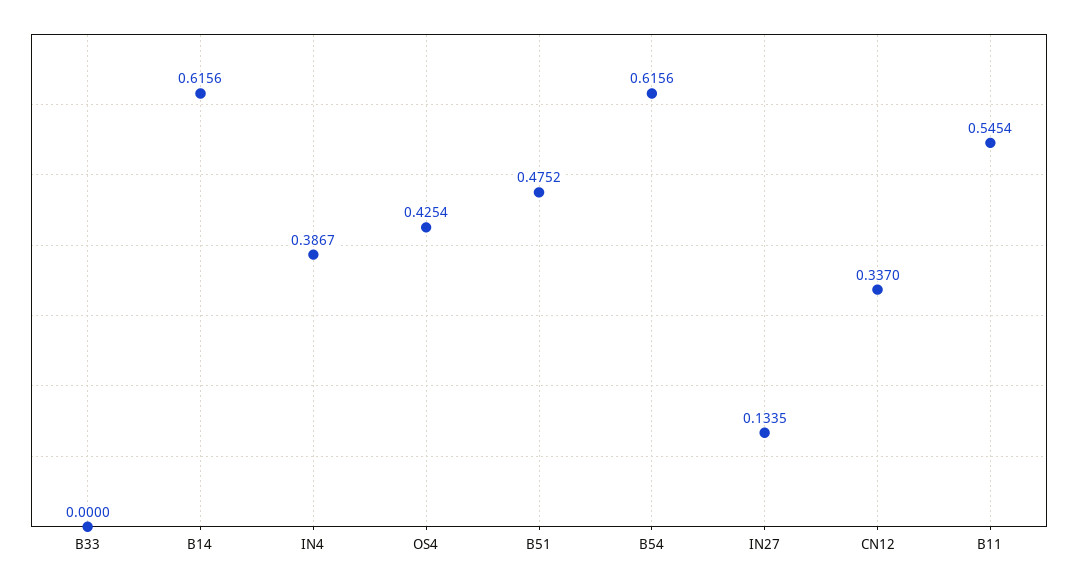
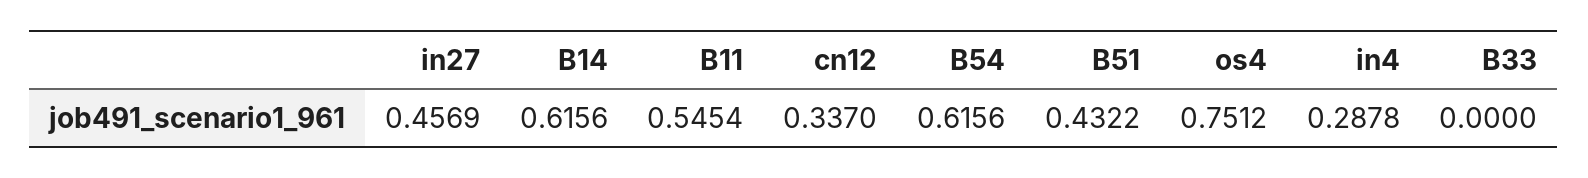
  {
    "B33": 0,
    "B14": 0.6156,
-   "IN4": 0.3867,
+   "IN4": 0.2878,
-   "OS4": 0.4254,
+   "OS4": 0.7512,
-   "B51": 0.4752,
+   "B51": 0.4322,
    "B54": 0.6156,
-   "IN27": 0.1335,
+   "IN27": 0.4569,
    "CN12": 0.337,
    "B11": 0.5454
  }

